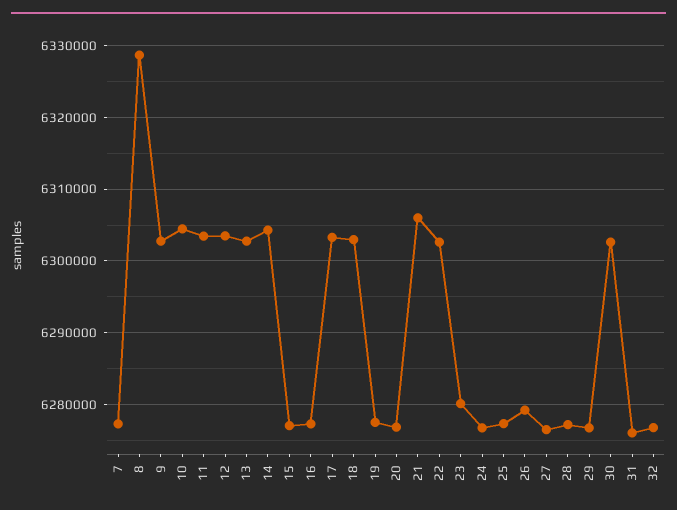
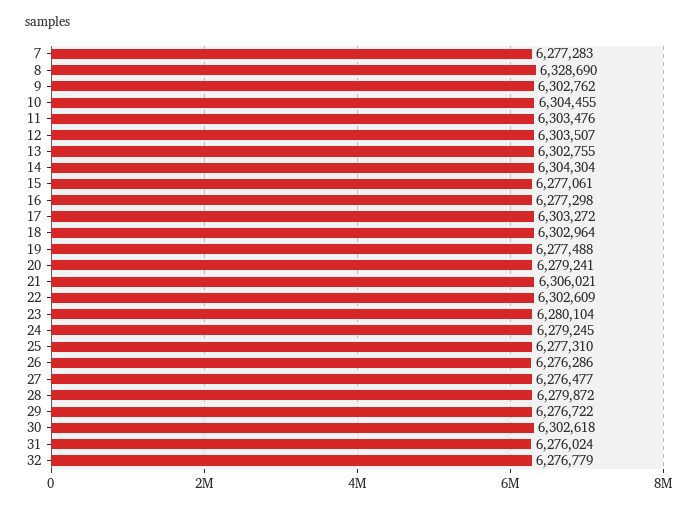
  {
    "7": 6277283,
    "8": 6328690,
    "9": 6302762,
    "10": 6304455,
    "11": 6303476,
    "12": 6303507,
    "13": 6302755,
    "14": 6304304,
    "15": 6277061,
    "16": 6277298,
    "17": 6303272,
    "18": 6302964,
    "19": 6277488,
-   "20": 6277000,
+   "20": 6279241,
    "21": 6306021,
    "22": 6302609,
    "23": 6280104,
-   "24": 6277000,
+   "24": 6279245,
    "25": 6277310,
-   "26": 6279000,
+   "26": 6276286,
    "27": 6276477,
-   "28": 6277000,
+   "28": 6279872,
    "29": 6276722,
    "30": 6302618,
    "31": 6276024,
    "32": 6276779
  }

